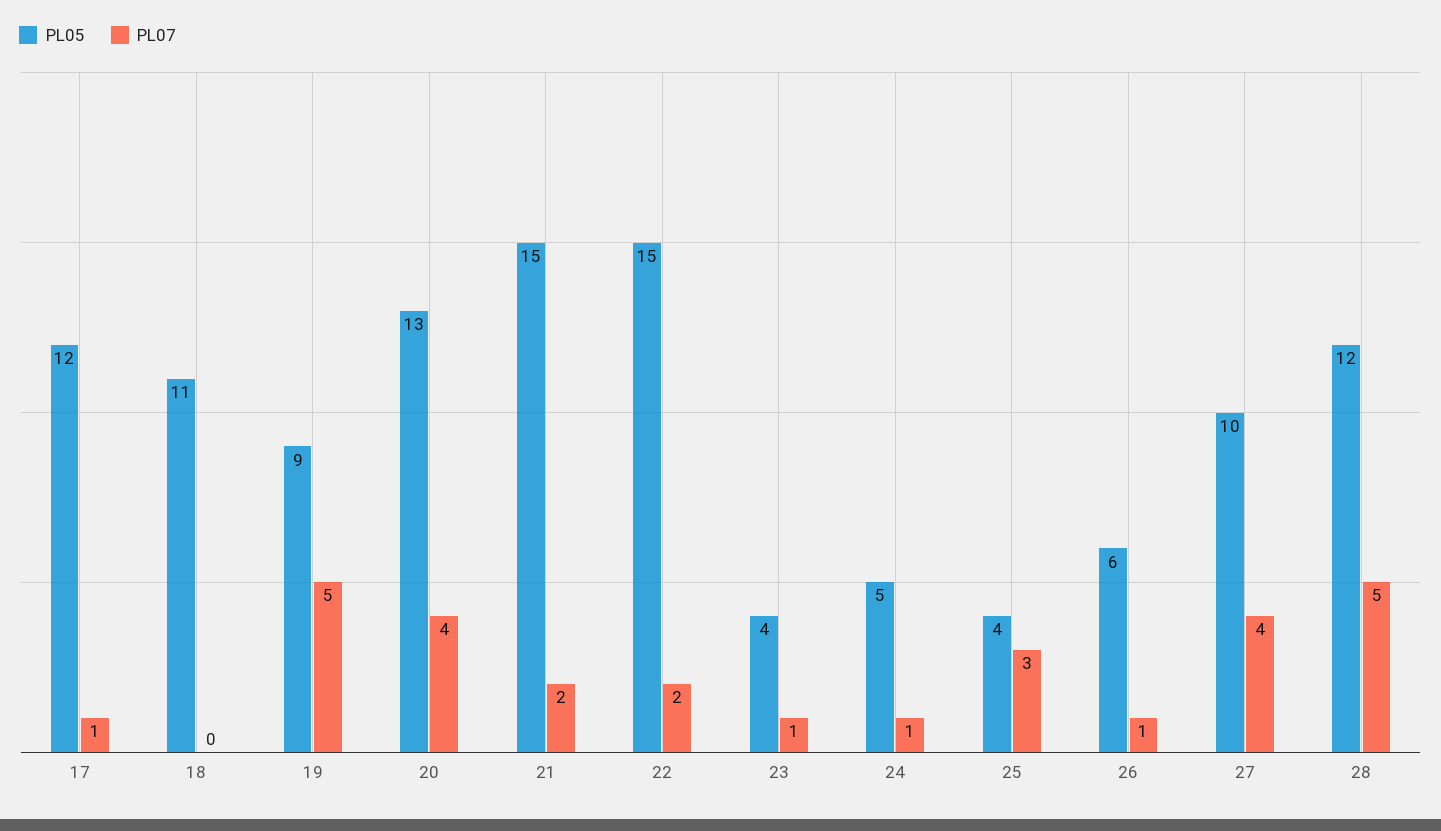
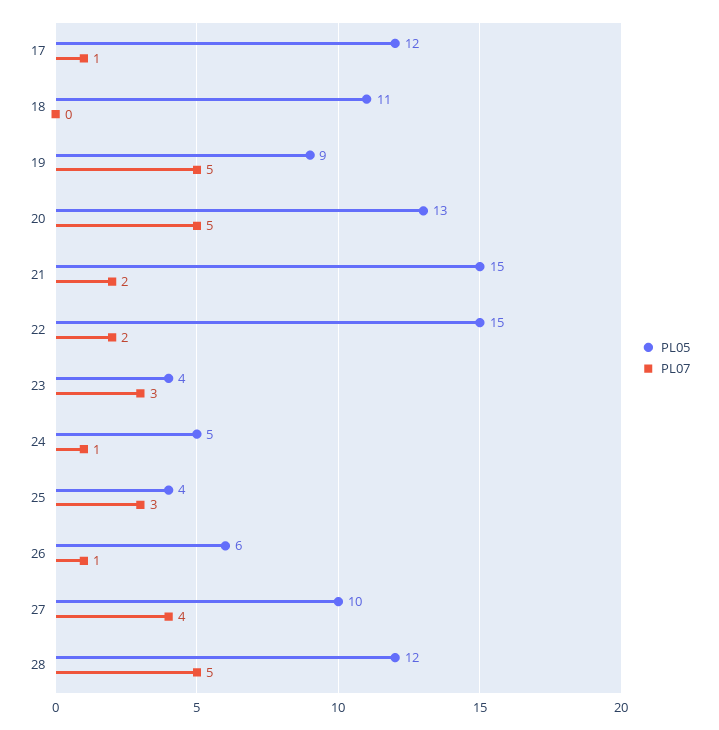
  {
    "PL05": {
      "17": 12,
      "18": 11,
      "19": 9,
      "20": 13,
      "21": 15,
      "22": 15,
      "23": 4,
      "24": 5,
      "25": 4,
      "26": 6,
      "27": 10,
      "28": 12
    },
    "PL07": {
      "17": 1,
      "18": 0,
      "19": 5,
-     "20": 4,
+     "20": 5,
      "21": 2,
      "22": 2,
-     "23": 1,
+     "23": 3,
      "24": 1,
      "25": 3,
      "26": 1,
      "27": 4,
      "28": 5
    }
  }

